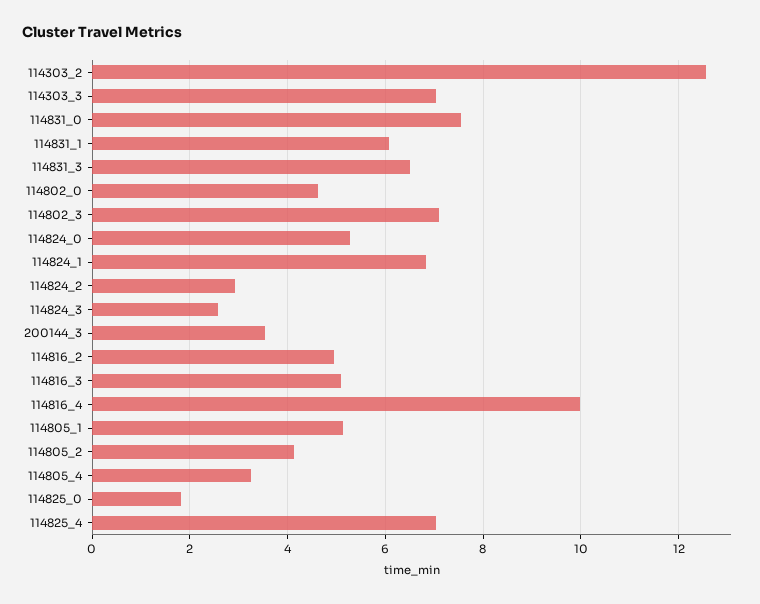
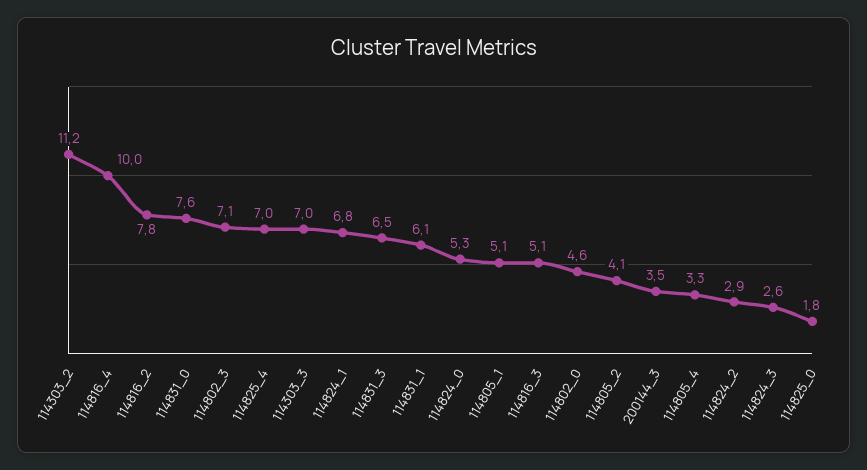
  {
-   "114303_2": 12.6,
+   "114303_2": 11.2,
    "114303_3": 7,
    "114831_0": 7.6,
    "114831_1": 6.1,
    "114831_3": 6.5,
    "114802_0": 4.6,
    "114802_3": 7.1,
    "114824_0": 5.3,
    "114824_1": 6.8,
    "114824_2": 2.9,
    "114824_3": 2.6,
    "200144_3": 3.5,
-   "114816_2": 5,
+   "114816_2": 7.8,
    "114816_3": 5.1,
    "114816_4": 10,
    "114805_1": 5.1,
    "114805_2": 4.1,
    "114805_4": 3.3,
    "114825_0": 1.8,
    "114825_4": 7
  }

